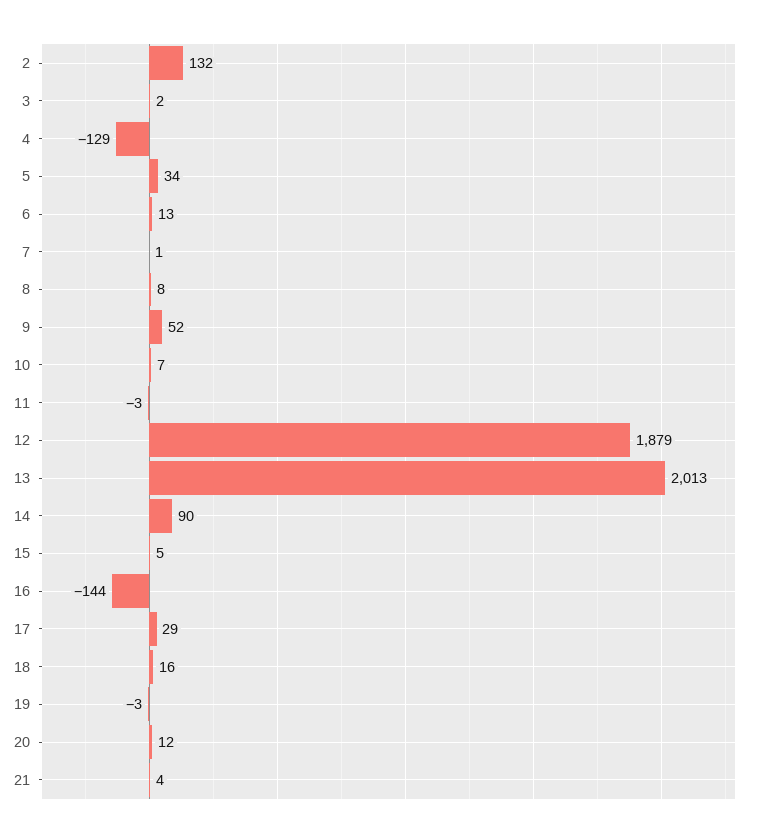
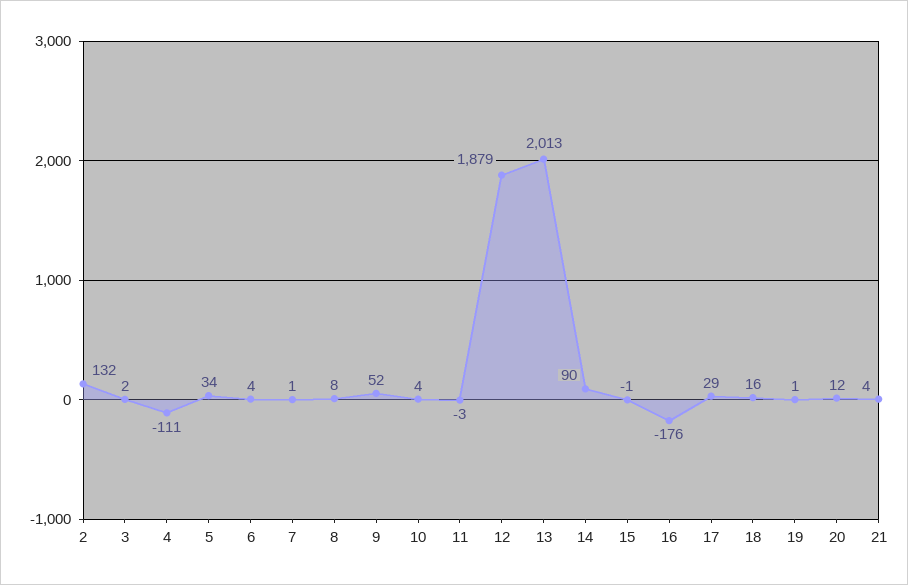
  {
    "2": 132,
    "3": 2,
-   "4": -129,
+   "4": -111,
    "5": 34,
-   "6": 13,
+   "6": 4,
    "7": 1,
    "8": 8,
    "9": 52,
-   "10": 7,
+   "10": 4,
    "11": -3,
    "12": 1879,
    "13": 2013,
    "14": 90,
-   "15": 5,
+   "15": -1,
-   "16": -144,
+   "16": -176,
    "17": 29,
    "18": 16,
-   "19": -3,
+   "19": 1,
    "20": 12,
    "21": 4
  }

